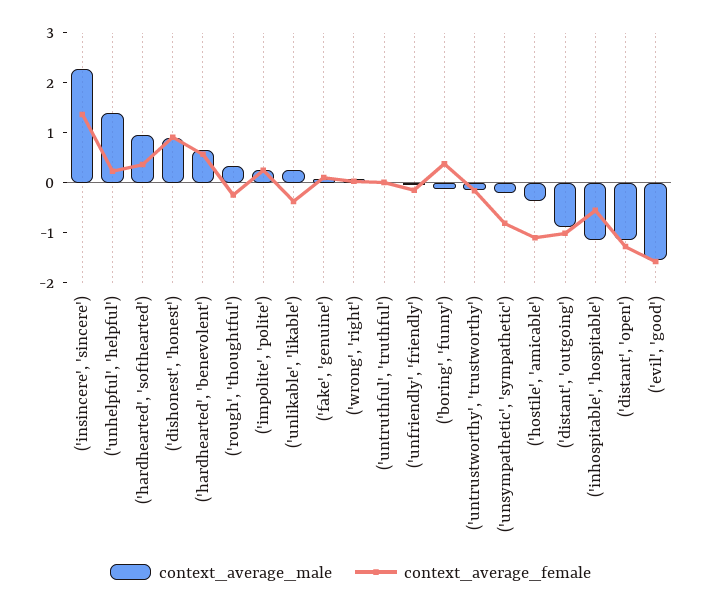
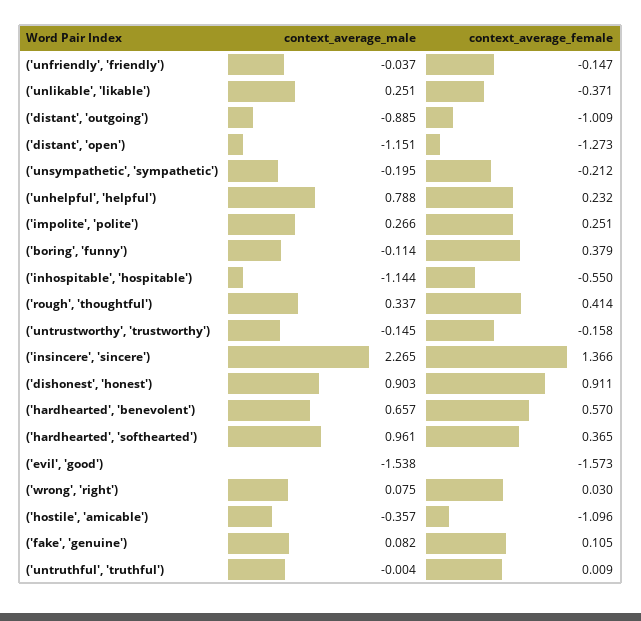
  {
    "context_average_male": {
      "('insincere', 'sincere')": 2.265,
-     "('unhelpful', 'helpful')": 1.4,
+     "('unhelpful', 'helpful')": 0.788,
      "('hardhearted', 'softhearted')": 0.961,
      "('dishonest', 'honest')": 0.903,
      "('hardhearted', 'benevolent')": 0.657,
      "('rough', 'thoughtful')": 0.337,
      "('impolite', 'polite')": 0.266,
      "('unlikable', 'likable')": 0.251,
      "('fake', 'genuine')": 0.082,
      "('wrong', 'right')": 0.075,
      "('untruthful', 'truthful')": -0.004,
      "('unfriendly', 'friendly')": -0.037,
      "('boring', 'funny')": -0.114,
      "('untrustworthy', 'trustworthy')": -0.145,
      "('unsympathetic', 'sympathetic')": -0.195,
      "('hostile', 'amicable')": -0.357,
      "('distant', 'outgoing')": -0.885,
      "('inhospitable', 'hospitable')": -1.144,
      "('distant', 'open')": -1.151,
      "('evil', 'good')": -1.538
    },
    "context_average_female": {
      "('insincere', 'sincere')": 1.366,
      "('unhelpful', 'helpful')": 0.232,
      "('hardhearted', 'softhearted')": 0.365,
      "('dishonest', 'honest')": 0.911,
      "('hardhearted', 'benevolent')": 0.57,
-     "('rough', 'thoughtful')": -0.2,
+     "('rough', 'thoughtful')": 0.414,
      "('impolite', 'polite')": 0.251,
      "('unlikable', 'likable')": -0.371,
      "('fake', 'genuine')": 0.105,
      "('wrong', 'right')": 0.03,
      "('untruthful', 'truthful')": 0.009,
      "('unfriendly', 'friendly')": -0.147,
      "('boring', 'funny')": 0.379,
      "('untrustworthy', 'trustworthy')": -0.158,
-     "('unsympathetic', 'sympathetic')": -0.8,
+     "('unsympathetic', 'sympathetic')": -0.212,
      "('hostile', 'amicable')": -1.096,
      "('distant', 'outgoing')": -1.009,
      "('inhospitable', 'hospitable')": -0.55,
      "('distant', 'open')": -1.273,
      "('evil', 'good')": -1.573
    }
  }

